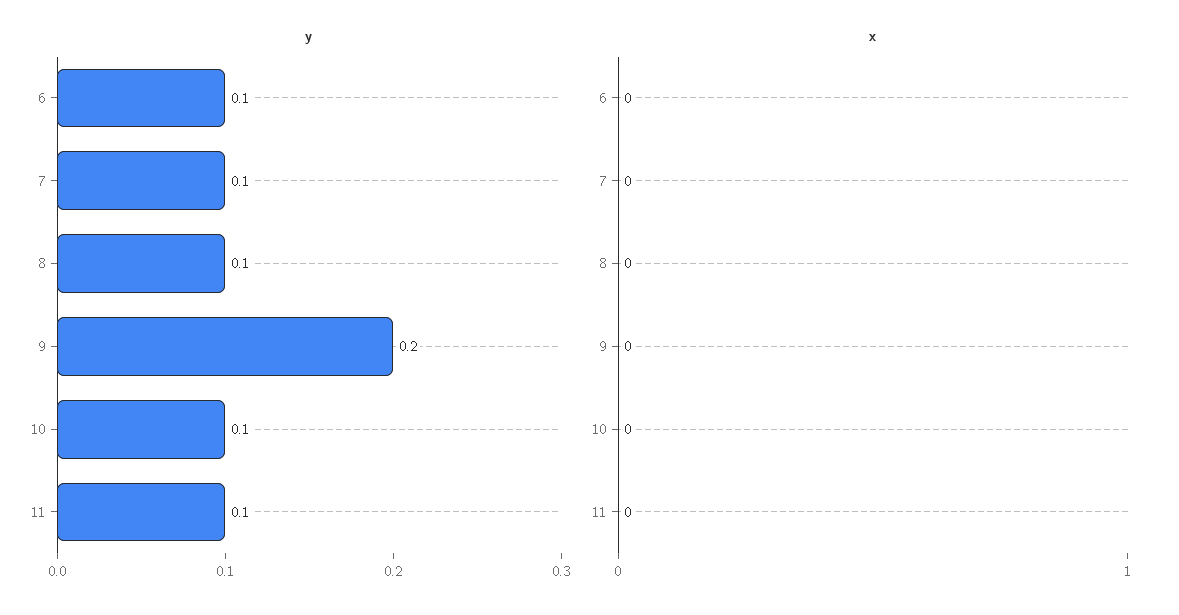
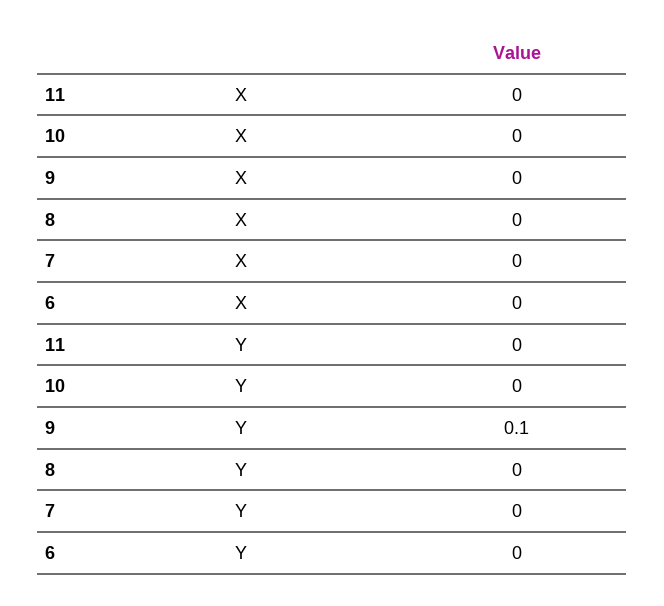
  {
    "y": {
-     "6": 0.1,
+     "6": 0,
-     "7": 0.1,
+     "7": 0,
-     "8": 0.1,
+     "8": 0,
-     "9": 0.2,
+     "9": 0.1,
-     "10": 0.1,
+     "10": 0,
-     "11": 0.1
+     "11": 0
    },
    "x": {
      "6": 0,
      "7": 0,
      "8": 0,
      "9": 0,
      "10": 0,
      "11": 0
    }
  }

